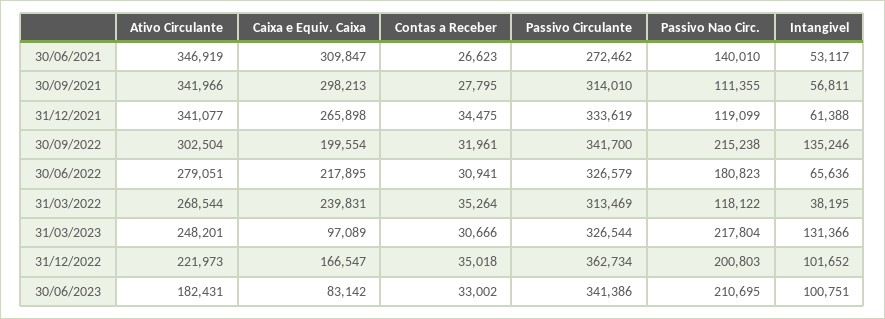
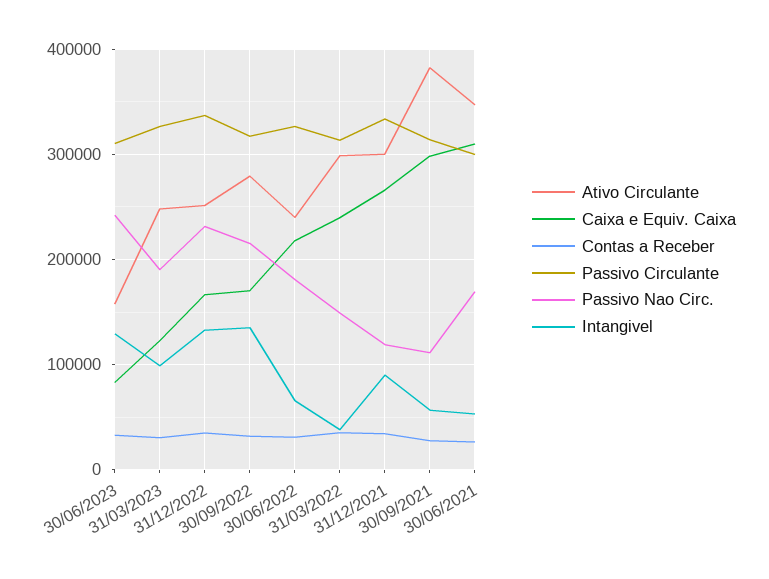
  {
    "Ativo Circulante": {
      "30/06/2021": 346919,
-     "30/09/2021": 341966,
+     "30/09/2021": 380000,
-     "31/12/2021": 341077,
+     "31/12/2021": 300000,
-     "30/09/2022": 302504,
+     "30/09/2022": 280000,
-     "30/06/2022": 279051,
+     "30/06/2022": 240000,
-     "31/03/2022": 268544,
+     "31/03/2022": 300000,
      "31/03/2023": 248201,
-     "31/12/2022": 221973,
+     "31/12/2022": 250000,
-     "30/06/2023": 182431
+     "30/06/2023": 160000
    },
    "Caixa e Equiv. Caixa": {
      "30/06/2021": 309847,
      "30/09/2021": 298213,
      "31/12/2021": 265898,
-     "30/09/2022": 199554,
+     "30/09/2022": 170000,
      "30/06/2022": 217895,
      "31/03/2022": 239831,
-     "31/03/2023": 97089,
+     "31/03/2023": 120000,
      "31/12/2022": 166547,
      "30/06/2023": 83142
    },
    "Contas a Receber": {
      "30/06/2021": 26623,
      "30/09/2021": 27795,
      "31/12/2021": 34475,
      "30/09/2022": 31961,
      "30/06/2022": 30941,
      "31/03/2022": 35264,
      "31/03/2023": 30666,
      "31/12/2022": 35018,
      "30/06/2023": 33002
    },
    "Passivo Circulante": {
-     "30/06/2021": 272462,
+     "30/06/2021": 300000,
      "30/09/2021": 314010,
      "31/12/2021": 333619,
-     "30/09/2022": 341700,
+     "30/09/2022": 320000,
      "30/06/2022": 326579,
      "31/03/2022": 313469,
      "31/03/2023": 326544,
-     "31/12/2022": 362734,
+     "31/12/2022": 340000,
-     "30/06/2023": 341386
+     "30/06/2023": 310000
    },
    "Passivo Nao Circ.": {
-     "30/06/2021": 140010,
+     "30/06/2021": 170000,
      "30/09/2021": 111355,
      "31/12/2021": 119099,
      "30/09/2022": 215238,
      "30/06/2022": 180823,
-     "31/03/2022": 118122,
+     "31/03/2022": 150000,
-     "31/03/2023": 217804,
+     "31/03/2023": 190000,
-     "31/12/2022": 200803,
+     "31/12/2022": 230000,
-     "30/06/2023": 210695
+     "30/06/2023": 240000
    },
    "Intangivel": {
      "30/06/2021": 53117,
      "30/09/2021": 56811,
-     "31/12/2021": 61388,
+     "31/12/2021": 90000,
      "30/09/2022": 135246,
      "30/06/2022": 65636,
      "31/03/2022": 38195,
-     "31/03/2023": 131366,
+     "31/03/2023": 100000,
-     "31/12/2022": 101652,
+     "31/12/2022": 130000,
-     "30/06/2023": 100751
+     "30/06/2023": 130000
    }
  }

